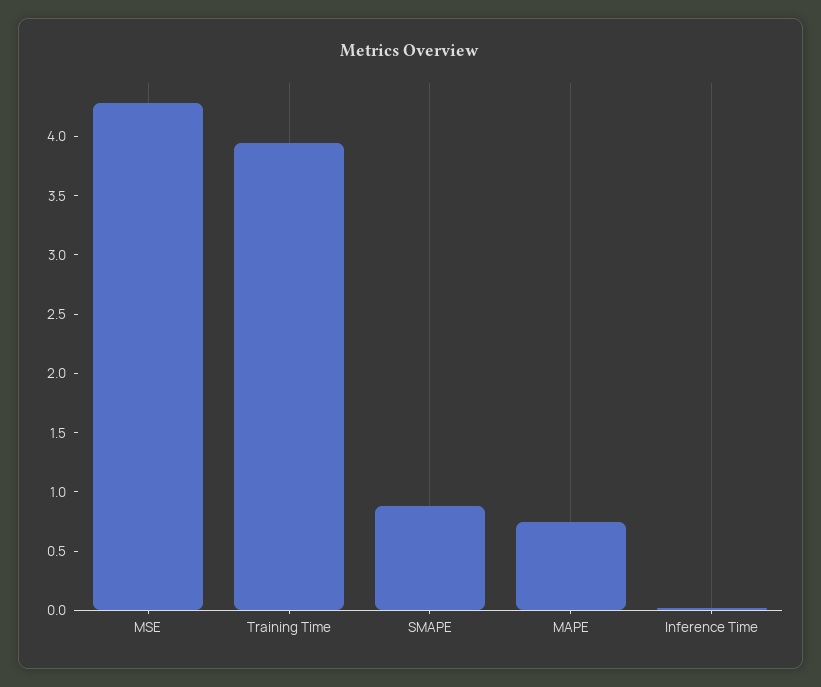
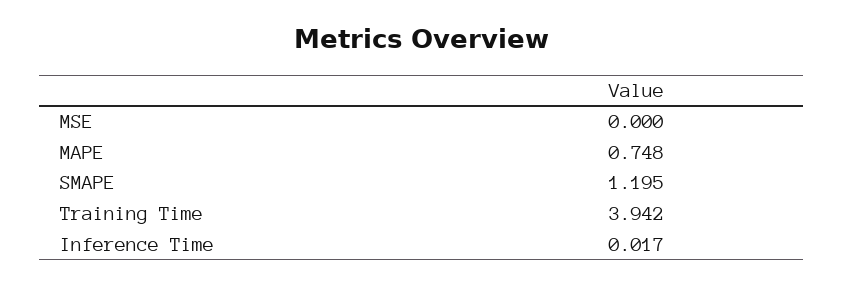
  {
-   "MSE": 4.3,
+   "MSE": 0,
    "Training Time": 3.942,
-   "SMAPE": 0.9,
+   "SMAPE": 1.195,
    "MAPE": 0.748,
    "Inference Time": 0.017
  }

